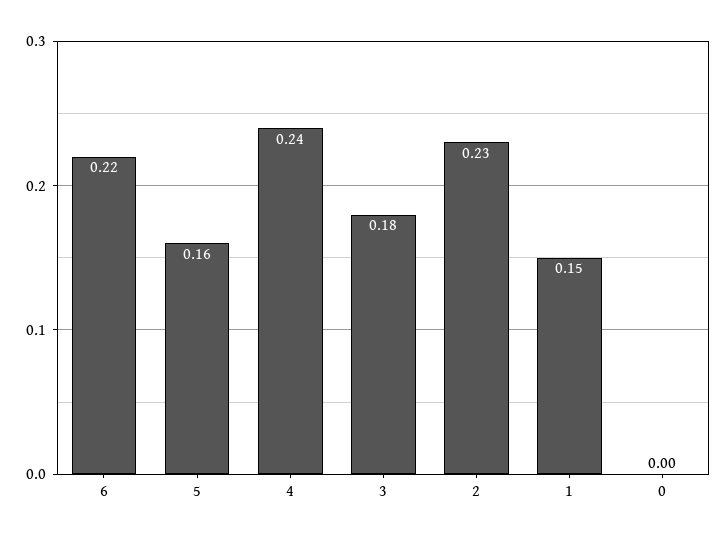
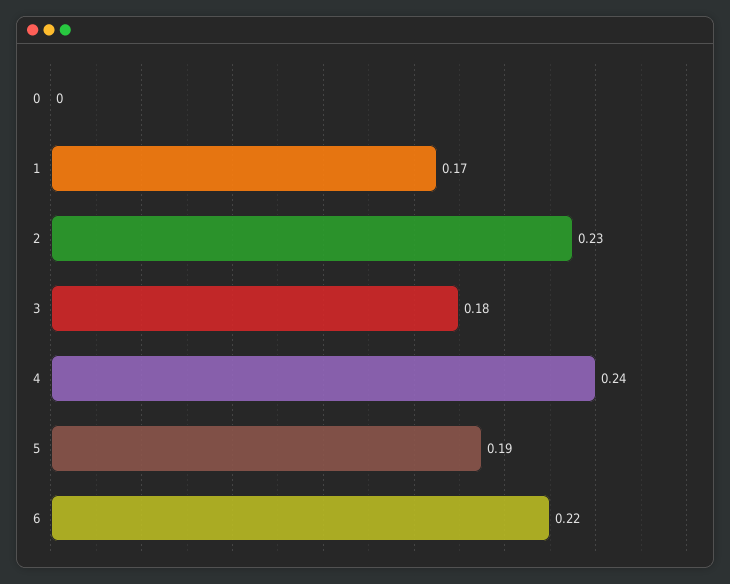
  {
    "6": 0.22,
-   "5": 0.16,
+   "5": 0.19,
    "4": 0.24,
    "3": 0.18,
    "2": 0.23,
-   "1": 0.15,
+   "1": 0.17,
    "0": 0
  }

